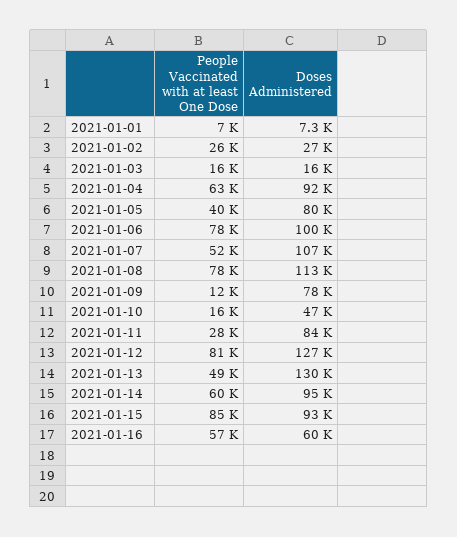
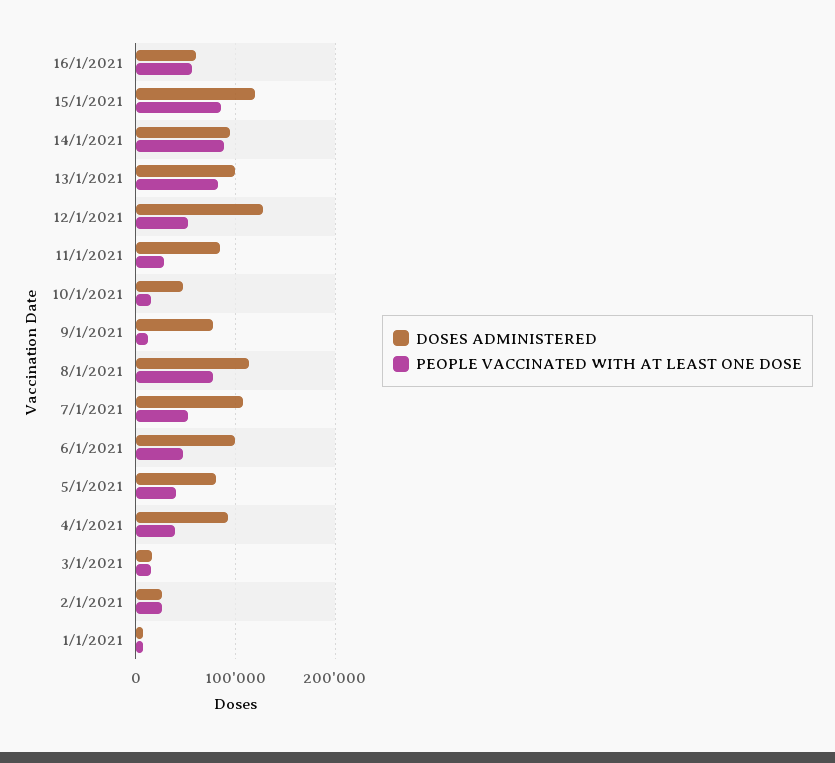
  {
    "People Vaccinated with at least One Dose": {
      "2021-01-01": 7000,
      "2021-01-02": 26000,
      "2021-01-03": 16000,
-     "2021-01-04": 63000,
+     "2021-01-04": 40000,
      "2021-01-05": 40000,
-     "2021-01-06": 78000,
+     "2021-01-06": 50000,
      "2021-01-07": 52000,
      "2021-01-08": 78000,
      "2021-01-09": 12000,
      "2021-01-10": 16000,
      "2021-01-11": 28000,
-     "2021-01-12": 81000,
+     "2021-01-12": 50000,
-     "2021-01-13": 49000,
+     "2021-01-13": 80000,
-     "2021-01-14": 60000,
+     "2021-01-14": 90000,
      "2021-01-15": 85000,
      "2021-01-16": 57000
    },
    "Doses Administered": {
      "2021-01-01": 7300,
      "2021-01-02": 27000,
      "2021-01-03": 16000,
      "2021-01-04": 92000,
      "2021-01-05": 80000,
      "2021-01-06": 100000,
      "2021-01-07": 107000,
      "2021-01-08": 113000,
      "2021-01-09": 78000,
      "2021-01-10": 47000,
      "2021-01-11": 84000,
      "2021-01-12": 127000,
-     "2021-01-13": 130000,
+     "2021-01-13": 100000,
      "2021-01-14": 95000,
-     "2021-01-15": 93000,
+     "2021-01-15": 120000,
      "2021-01-16": 60000
    }
  }

